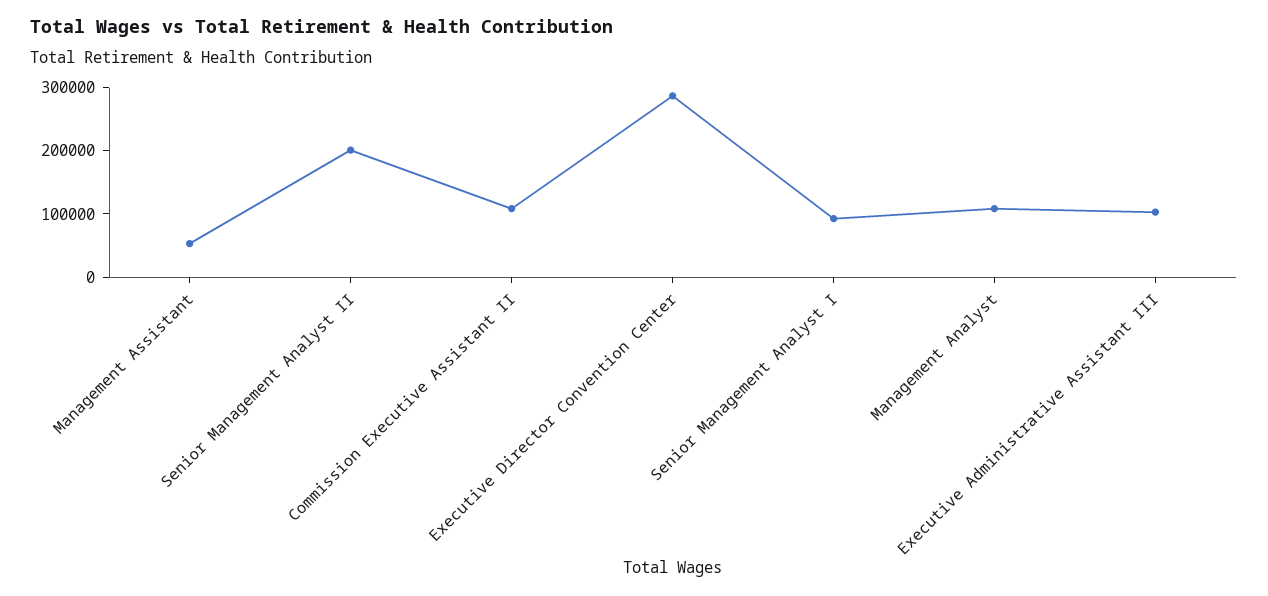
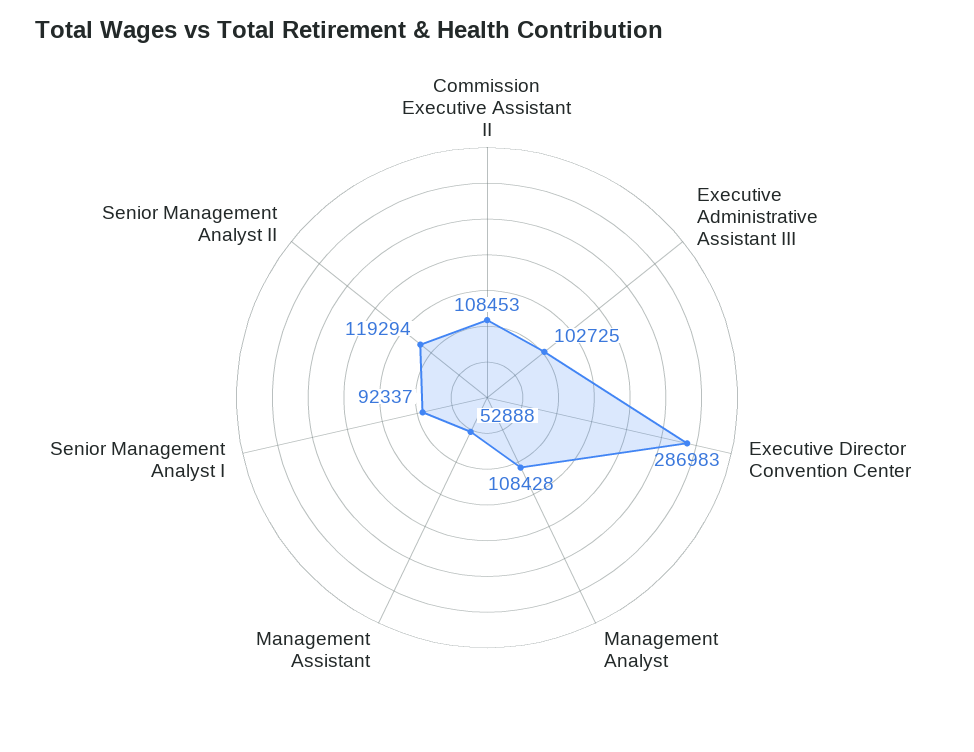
  {
    "Management Assistant": 52888,
-   "Senior Management Analyst II": 200000,
+   "Senior Management Analyst II": 119294,
    "Commission Executive Assistant II": 108453,
    "Executive Director Convention Center": 286983,
    "Senior Management Analyst I": 92337,
    "Management Analyst": 108428,
    "Executive Administrative Assistant III": 102725
  }

